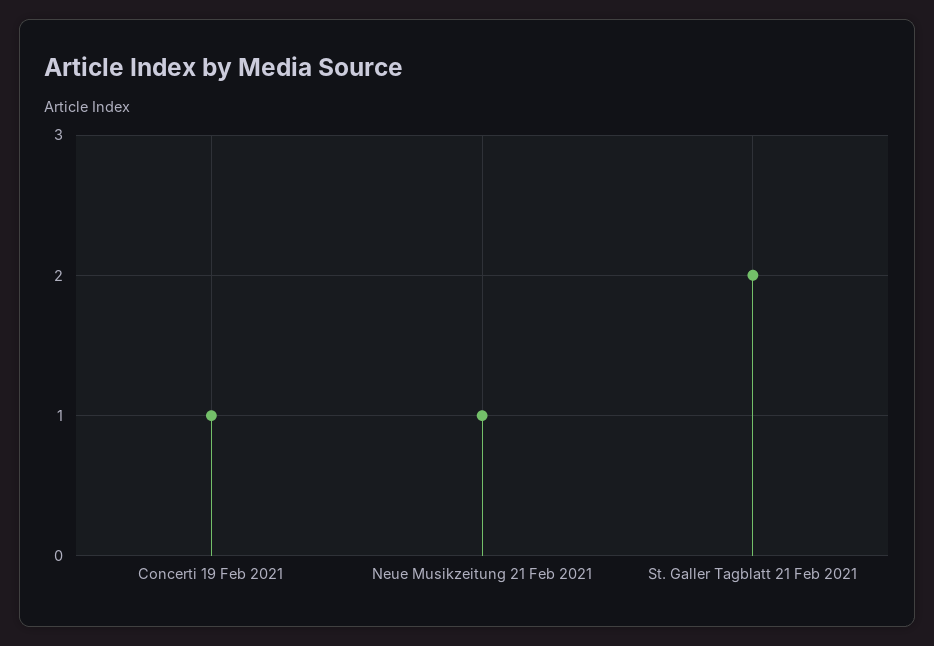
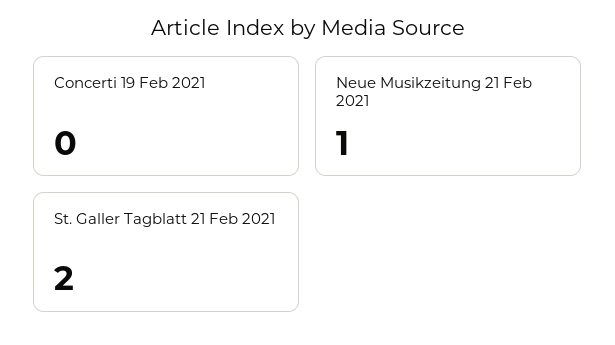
  {
-   "Concerti 19 Feb 2021": 1,
+   "Concerti 19 Feb 2021": 0,
    "Neue Musikzeitung 21 Feb 2021": 1,
    "St. Galler Tagblatt 21 Feb 2021": 2
  }

